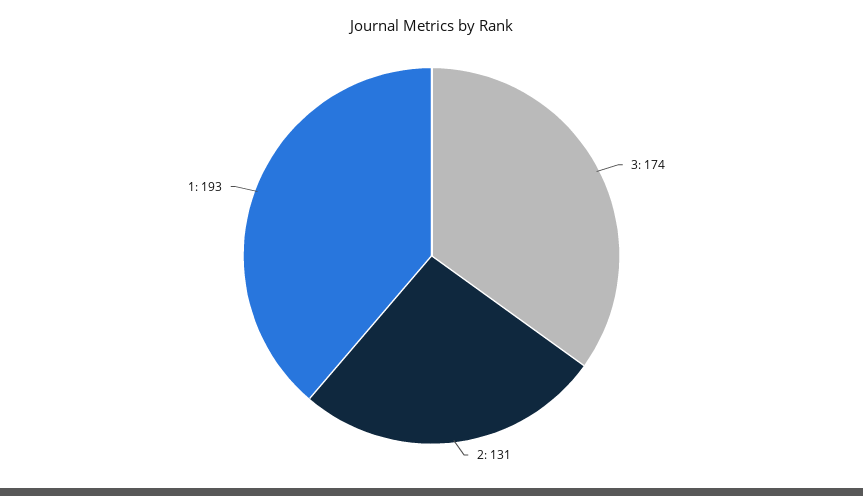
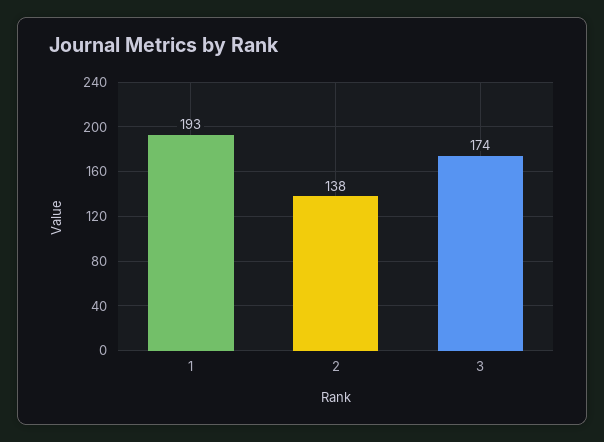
  {
    "3": 174,
-   "2": 131,
+   "2": 138,
    "1": 193
  }

